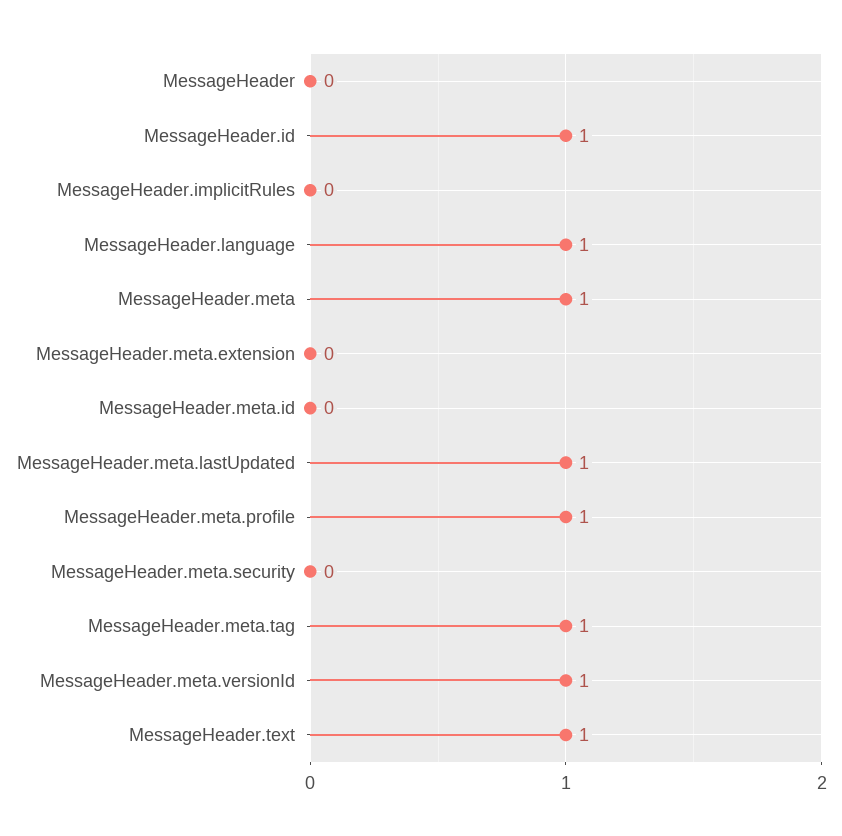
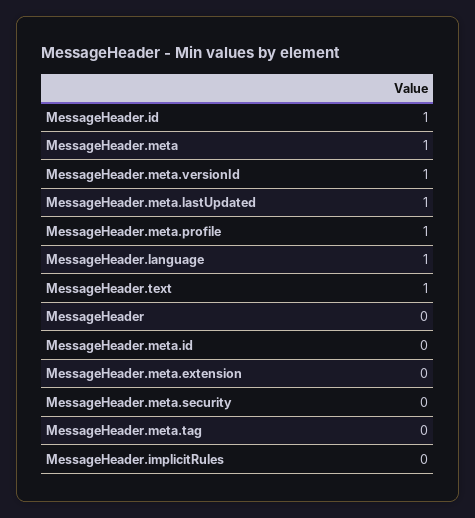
  {
    "MessageHeader": 0,
    "MessageHeader.id": 1,
    "MessageHeader.implicitRules": 0,
    "MessageHeader.language": 1,
    "MessageHeader.meta": 1,
    "MessageHeader.meta.extension": 0,
    "MessageHeader.meta.id": 0,
    "MessageHeader.meta.lastUpdated": 1,
    "MessageHeader.meta.profile": 1,
    "MessageHeader.meta.security": 0,
-   "MessageHeader.meta.tag": 1,
+   "MessageHeader.meta.tag": 0,
    "MessageHeader.meta.versionId": 1,
    "MessageHeader.text": 1
  }

